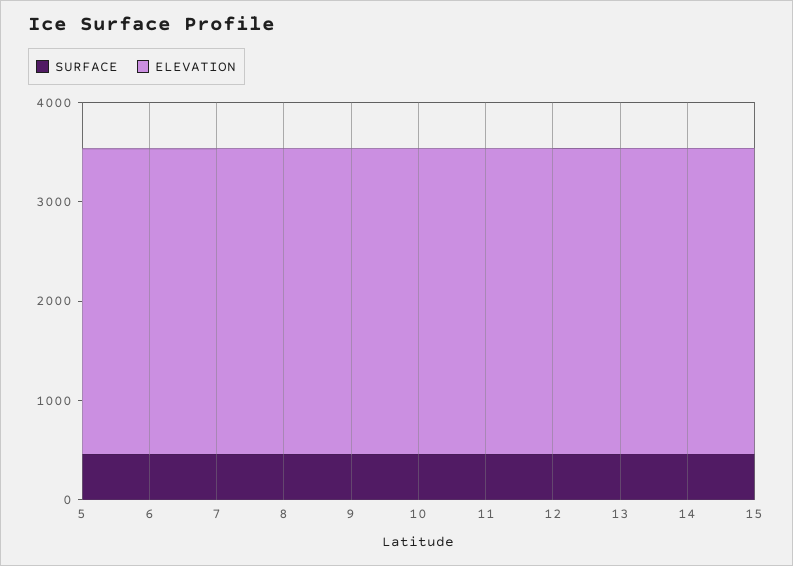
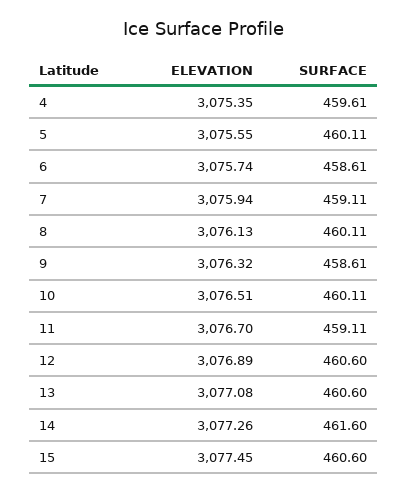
  {
    "SURFACE": {
      "5": 460.11,
      "6": 458.61,
      "7": 459.11,
      "8": 460.11,
      "9": 458.61,
      "10": 460.11,
      "11": 459.11,
      "12": 460.6,
      "13": 460.6,
      "14": 461.6,
-     "15": 460.6
+     "15": 460.6,
+     "4": 459.61
    },
    "ELEVATION": {
      "5": 3075.55,
      "6": 3075.74,
      "7": 3075.94,
      "8": 3076.13,
      "9": 3076.32,
      "10": 3076.51,
      "11": 3076.7,
      "12": 3076.89,
      "13": 3077.08,
      "14": 3077.26,
-     "15": 3077.45
+     "15": 3077.45,
+     "4": 3075.35
    }
  }

